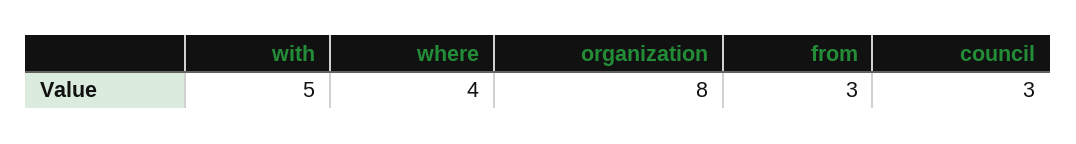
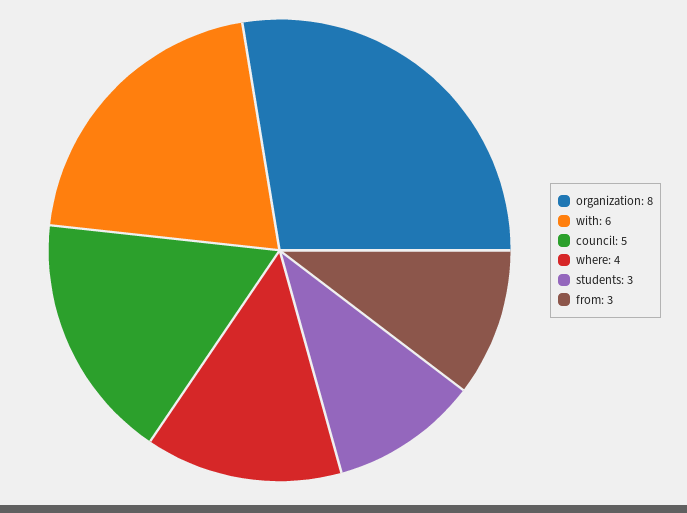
  {
-   "with": 5,
+   "with": 6,
    "where": 4,
    "organization": 8,
    "from": 3,
-   "council": 3
+   "council": 5,
+   "students": 3
  }

